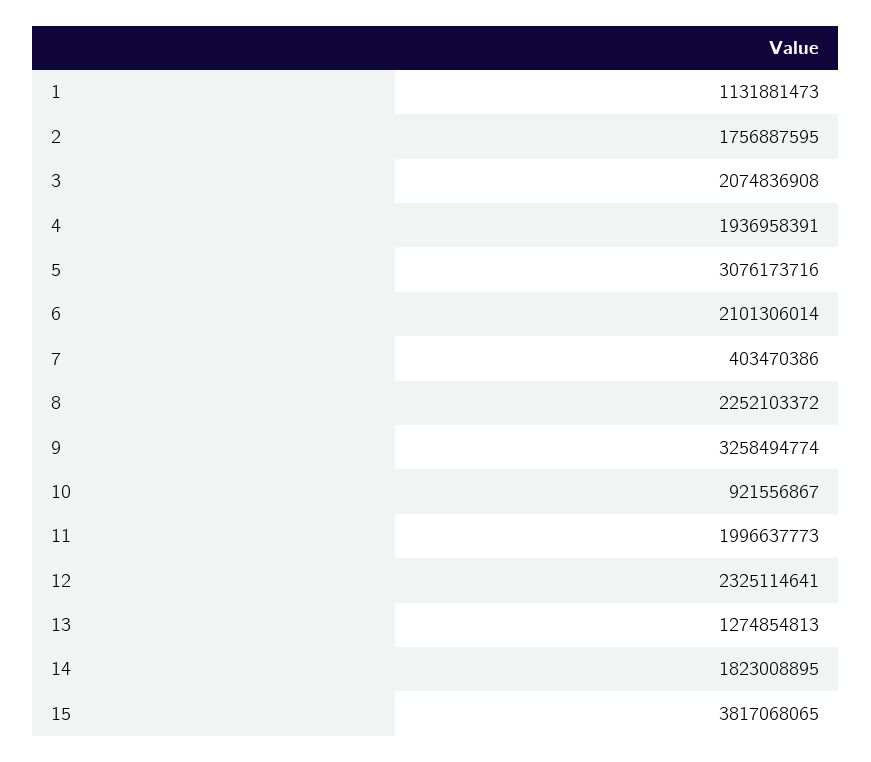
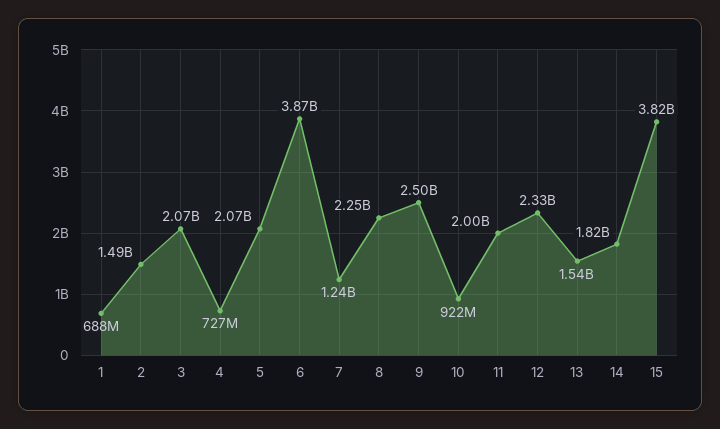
  {
-   "1": 1131881473,
+   "1": 688000000,
-   "2": 1756887595,
+   "2": 1490000000,
    "3": 2074836908,
-   "4": 1936958391,
+   "4": 727000000,
-   "5": 3076173716,
+   "5": 2070000000,
-   "6": 2101306014,
+   "6": 3870000000,
-   "7": 403470386,
+   "7": 1240000000,
    "8": 2252103372,
-   "9": 3258494774,
+   "9": 2500000000,
    "10": 921556867,
    "11": 1996637773,
    "12": 2325114641,
-   "13": 1274854813,
+   "13": 1540000000,
    "14": 1823008895,
    "15": 3817068065
  }

